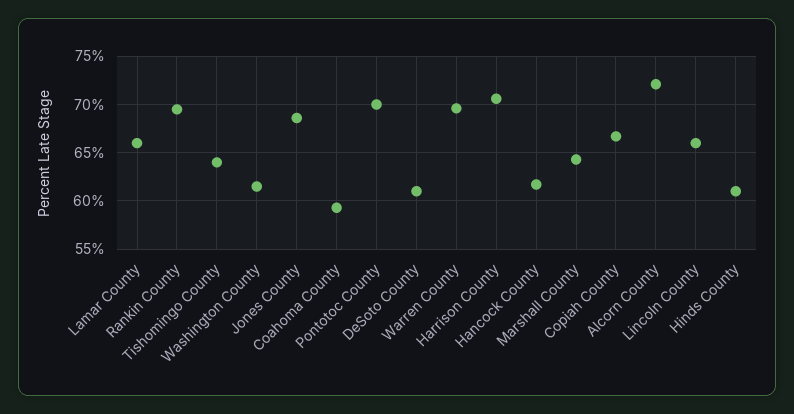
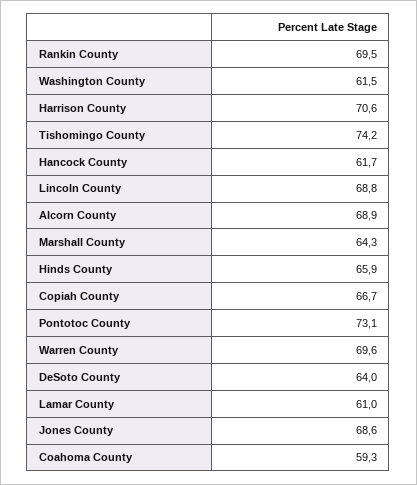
  {
-   "Lamar County": 66,
+   "Lamar County": 61,
    "Rankin County": 69.5,
-   "Tishomingo County": 64,
+   "Tishomingo County": 74.2,
    "Washington County": 61.5,
    "Jones County": 68.6,
    "Coahoma County": 59.3,
-   "Pontotoc County": 70,
+   "Pontotoc County": 73.1,
-   "DeSoto County": 61,
+   "DeSoto County": 64,
    "Warren County": 69.6,
    "Harrison County": 70.6,
    "Hancock County": 61.7,
    "Marshall County": 64.3,
    "Copiah County": 66.7,
-   "Alcorn County": 72,
+   "Alcorn County": 68.9,
-   "Lincoln County": 66,
+   "Lincoln County": 68.8,
-   "Hinds County": 61
+   "Hinds County": 65.9
  }

